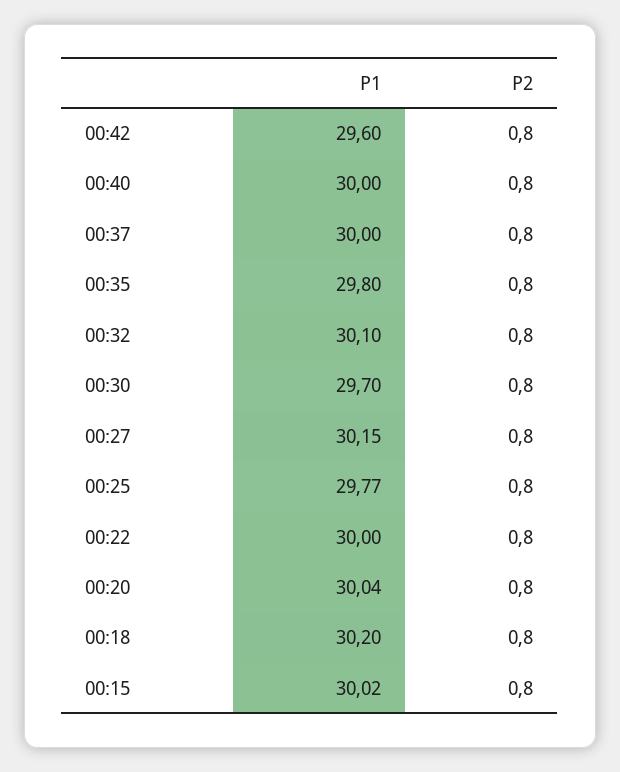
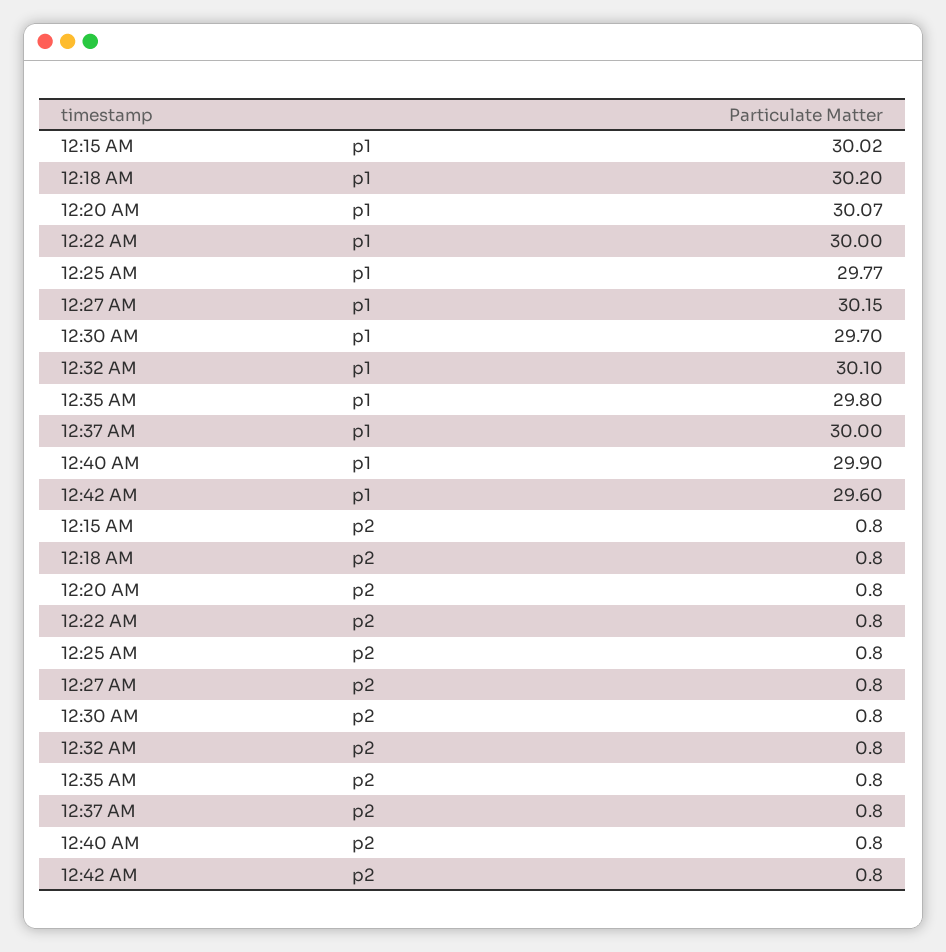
  {
    "P1": {
      "00:42": 29.6,
-     "00:40": 30,
+     "00:40": 29.9,
      "00:37": 30,
      "00:35": 29.8,
      "00:32": 30.1,
      "00:30": 29.7,
      "00:27": 30.15,
      "00:25": 29.77,
      "00:22": 30,
-     "00:20": 30.04,
+     "00:20": 30.07,
      "00:18": 30.2,
      "00:15": 30.02
    },
    "P2": {
      "00:42": 0.8,
      "00:40": 0.8,
      "00:37": 0.8,
      "00:35": 0.8,
      "00:32": 0.8,
      "00:30": 0.8,
      "00:27": 0.8,
      "00:25": 0.8,
      "00:22": 0.8,
      "00:20": 0.8,
      "00:18": 0.8,
      "00:15": 0.8
    }
  }

